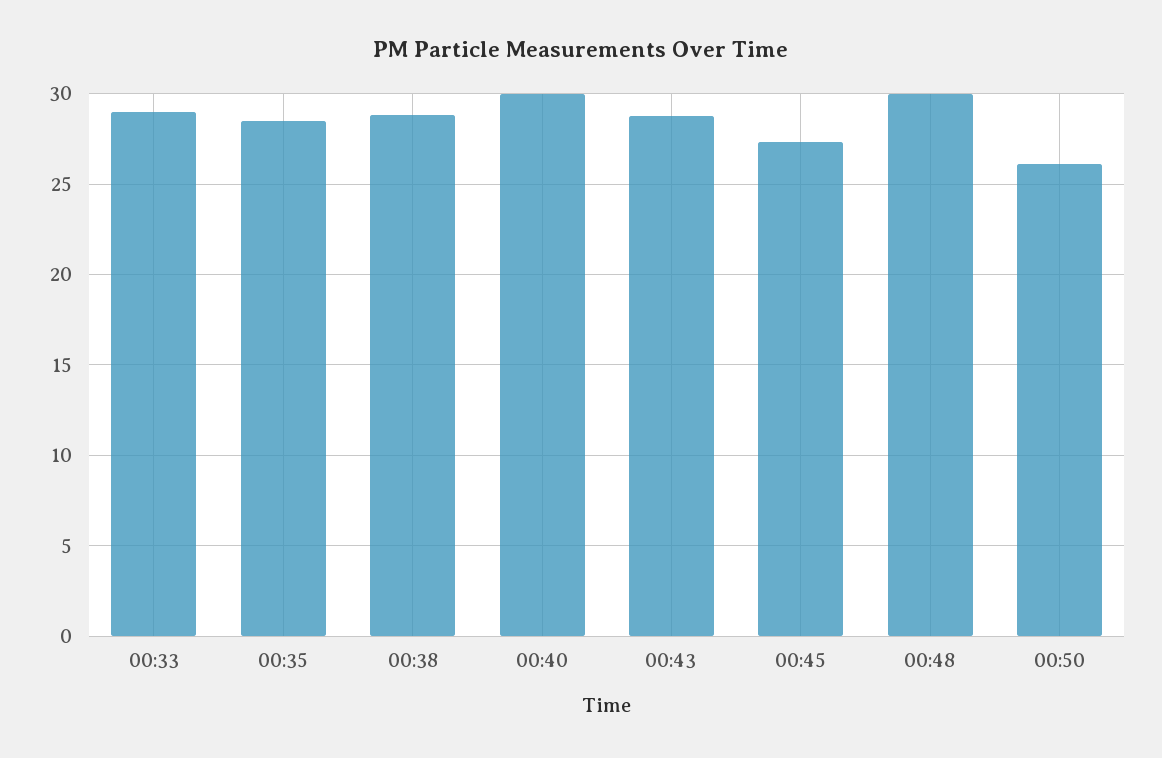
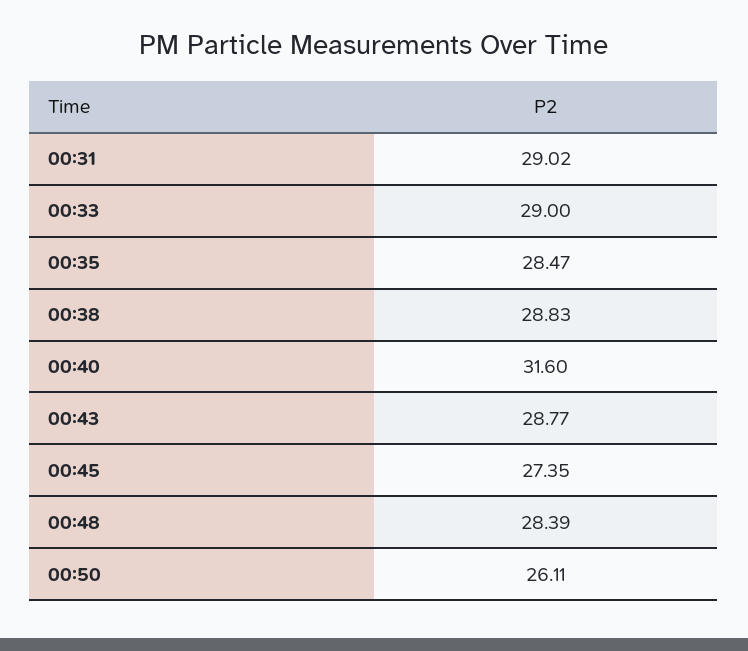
  {
    "00:33": 29,
    "00:35": 28.47,
    "00:38": 28.83,
-   "00:40": 30,
+   "00:40": 31.6,
    "00:43": 28.77,
    "00:45": 27.35,
-   "00:48": 30,
+   "00:48": 28.39,
-   "00:50": 26.11
+   "00:50": 26.11,
+   "00:31": 29.02
  }

